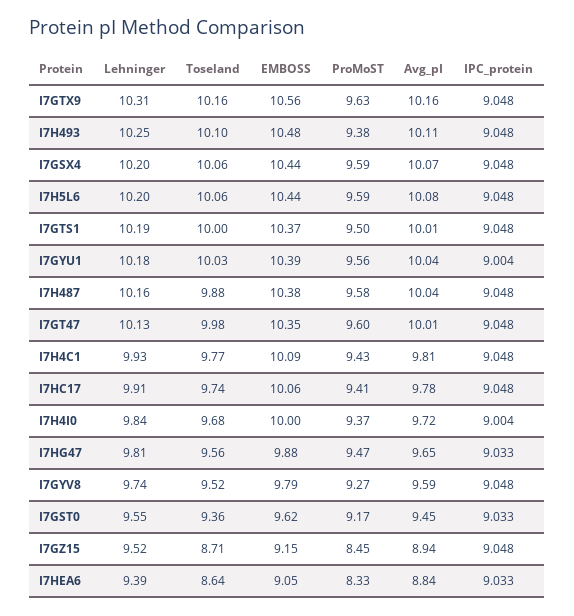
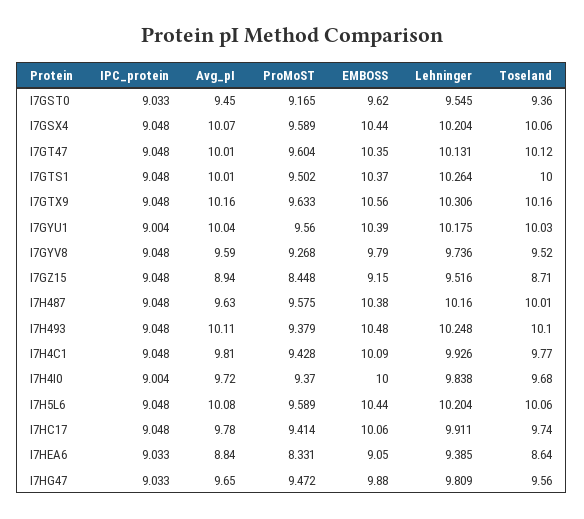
  {
    "Lehninger": {
      "I7GTX9": 10.306,
      "I7H493": 10.248,
      "I7GSX4": 10.204,
      "I7H5L6": 10.204,
-     "I7GTS1": 10.19,
+     "I7GTS1": 10.264,
      "I7GYU1": 10.175,
      "I7H487": 10.16,
      "I7GT47": 10.131,
      "I7H4C1": 9.926,
      "I7HC17": 9.911,
      "I7H4I0": 9.838,
      "I7HG47": 9.809,
      "I7GYV8": 9.736,
      "I7GST0": 9.545,
      "I7GZ15": 9.516,
      "I7HEA6": 9.385
    },
    "Toseland": {
      "I7GTX9": 10.16,
      "I7H493": 10.1,
      "I7GSX4": 10.06,
      "I7H5L6": 10.06,
      "I7GTS1": 10,
      "I7GYU1": 10.03,
-     "I7H487": 9.88,
+     "I7H487": 10.01,
-     "I7GT47": 9.98,
+     "I7GT47": 10.12,
      "I7H4C1": 9.77,
      "I7HC17": 9.74,
      "I7H4I0": 9.68,
      "I7HG47": 9.56,
      "I7GYV8": 9.52,
      "I7GST0": 9.36,
      "I7GZ15": 8.71,
      "I7HEA6": 8.64
    },
    "EMBOSS": {
      "I7GTX9": 10.56,
      "I7H493": 10.48,
      "I7GSX4": 10.44,
      "I7H5L6": 10.44,
      "I7GTS1": 10.37,
      "I7GYU1": 10.39,
      "I7H487": 10.38,
      "I7GT47": 10.35,
      "I7H4C1": 10.09,
      "I7HC17": 10.06,
      "I7H4I0": 10,
      "I7HG47": 9.88,
      "I7GYV8": 9.79,
      "I7GST0": 9.62,
      "I7GZ15": 9.15,
      "I7HEA6": 9.05
    },
    "ProMoST": {
      "I7GTX9": 9.633,
      "I7H493": 9.379,
      "I7GSX4": 9.589,
      "I7H5L6": 9.589,
      "I7GTS1": 9.502,
      "I7GYU1": 9.56,
      "I7H487": 9.575,
      "I7GT47": 9.604,
      "I7H4C1": 9.428,
      "I7HC17": 9.414,
      "I7H4I0": 9.37,
      "I7HG47": 9.472,
      "I7GYV8": 9.268,
      "I7GST0": 9.165,
      "I7GZ15": 8.448,
      "I7HEA6": 8.331
    },
    "Avg_pI": {
      "I7GTX9": 10.16,
      "I7H493": 10.11,
      "I7GSX4": 10.07,
      "I7H5L6": 10.08,
      "I7GTS1": 10.01,
      "I7GYU1": 10.04,
-     "I7H487": 10.04,
+     "I7H487": 9.63,
      "I7GT47": 10.01,
      "I7H4C1": 9.81,
      "I7HC17": 9.78,
      "I7H4I0": 9.72,
      "I7HG47": 9.65,
      "I7GYV8": 9.59,
      "I7GST0": 9.45,
      "I7GZ15": 8.94,
      "I7HEA6": 8.84
    },
    "IPC_protein": {
      "I7GTX9": 9.048,
      "I7H493": 9.048,
      "I7GSX4": 9.048,
      "I7H5L6": 9.048,
      "I7GTS1": 9.048,
      "I7GYU1": 9.004,
      "I7H487": 9.048,
      "I7GT47": 9.048,
      "I7H4C1": 9.048,
      "I7HC17": 9.048,
      "I7H4I0": 9.004,
      "I7HG47": 9.033,
      "I7GYV8": 9.048,
      "I7GST0": 9.033,
      "I7GZ15": 9.048,
      "I7HEA6": 9.033
    }
  }

